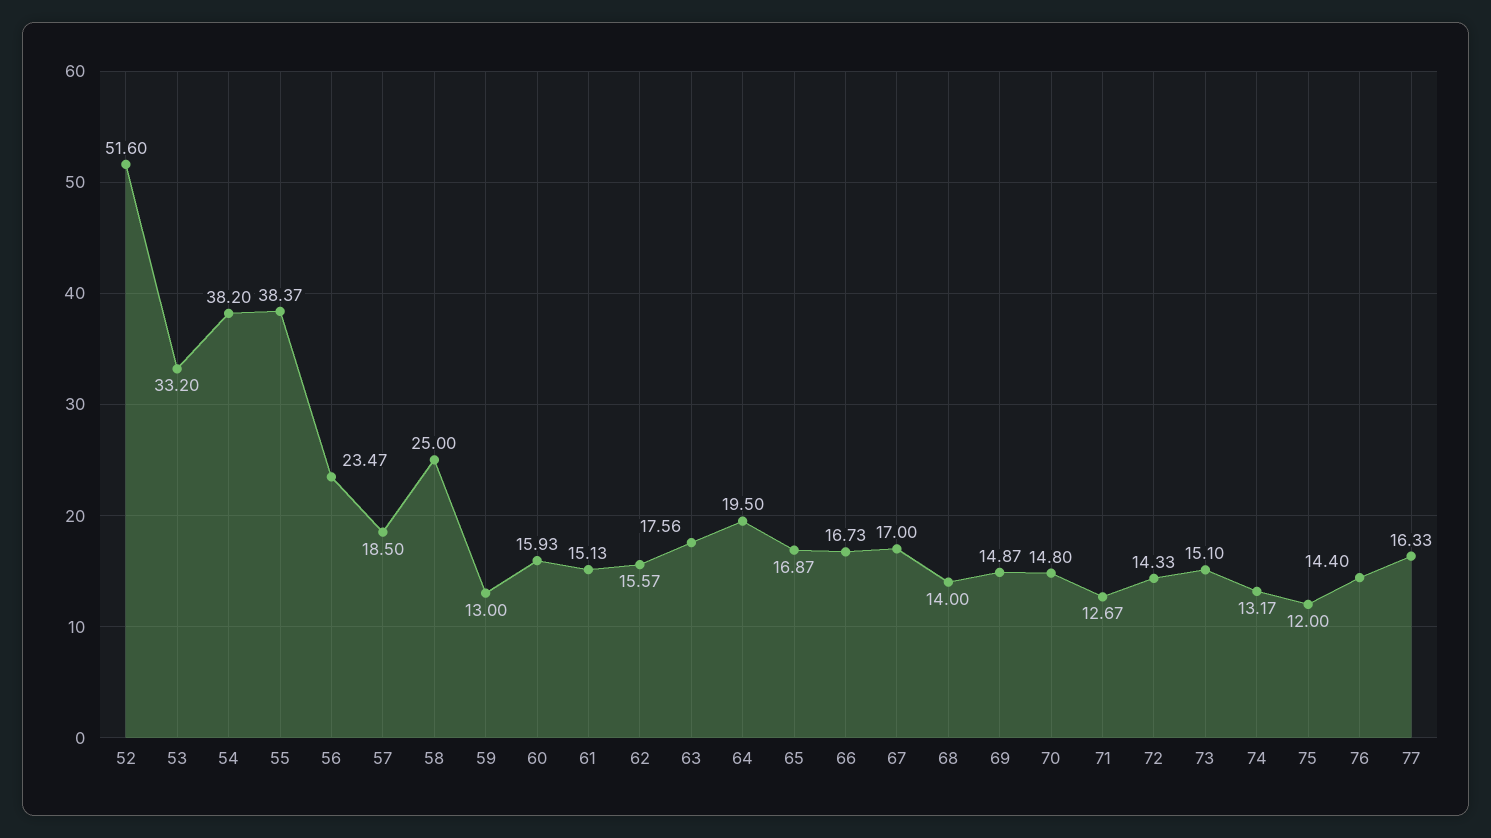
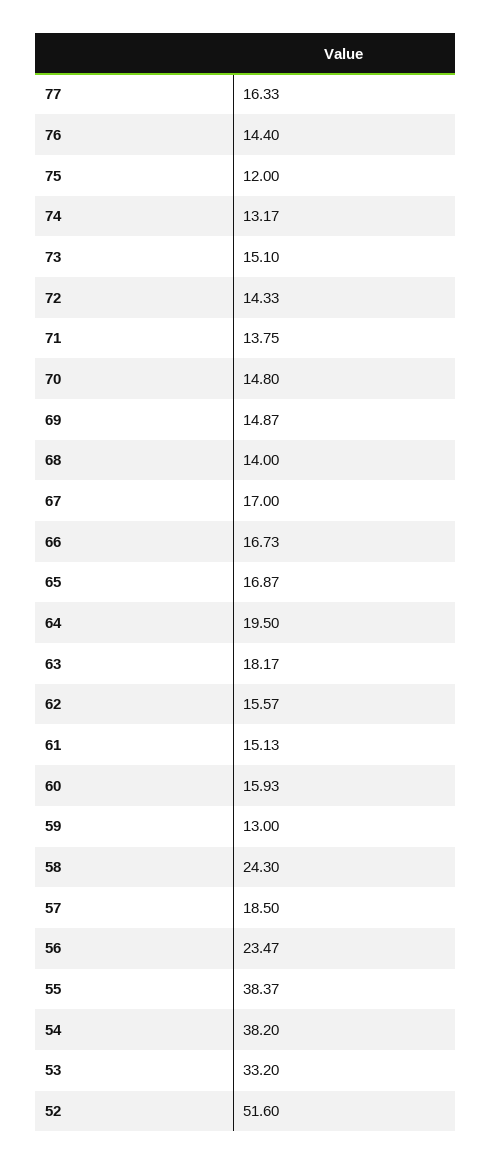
  {
    "52": 51.6,
    "53": 33.2,
    "54": 38.2,
    "55": 38.37,
    "56": 23.47,
    "57": 18.5,
-   "58": 25,
+   "58": 24.3,
    "59": 13,
    "60": 15.93,
    "61": 15.13,
    "62": 15.57,
-   "63": 17.56,
+   "63": 18.17,
    "64": 19.5,
    "65": 16.87,
    "66": 16.73,
    "67": 17,
    "68": 14,
    "69": 14.87,
    "70": 14.8,
-   "71": 12.67,
+   "71": 13.75,
    "72": 14.33,
    "73": 15.1,
    "74": 13.17,
    "75": 12,
    "76": 14.4,
    "77": 16.33
  }

